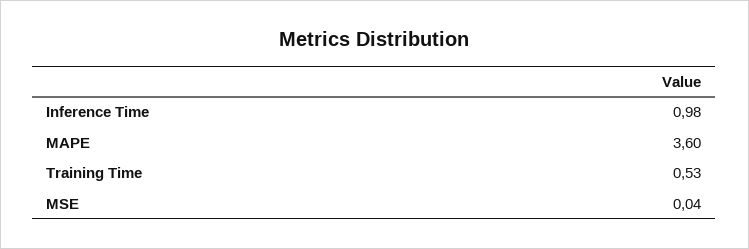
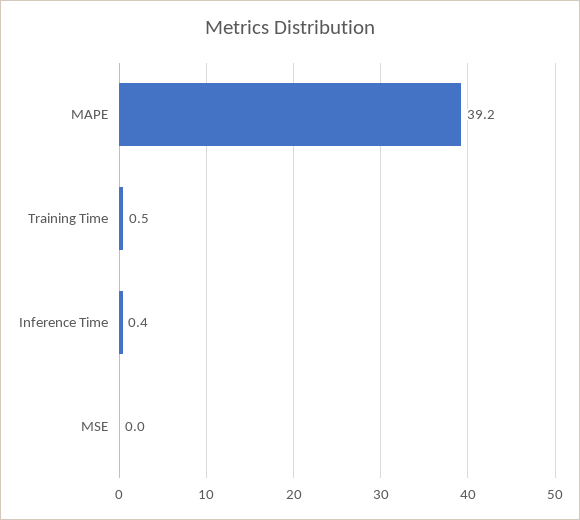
  {
-   "Inference Time": 0.98,
+   "Inference Time": 0.4,
-   "MAPE": 3.6,
+   "MAPE": 39.2,
    "Training Time": 0.53,
    "MSE": 0.04
  }

